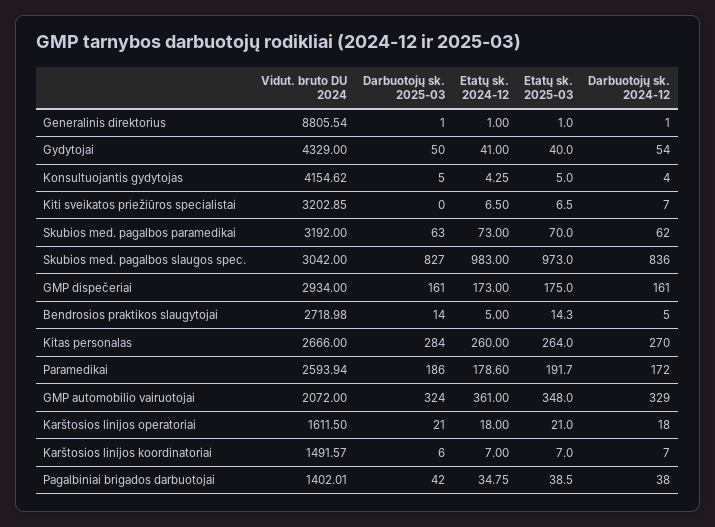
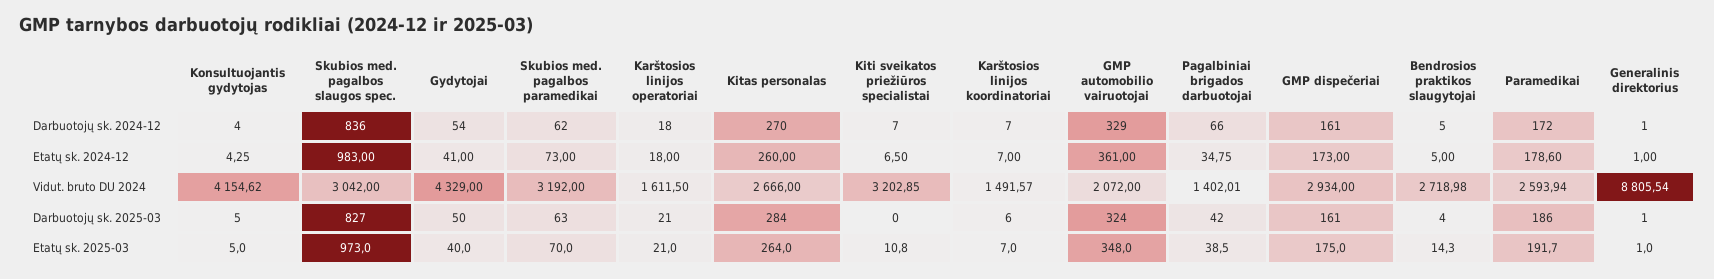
  {
    "Vidut. bruto DU 2024": {
      "Generalinis direktorius": 8805.54,
      "Gydytojai": 4329,
      "Konsultuojantis gydytojas": 4154.62,
      "Kiti sveikatos priežiūros specialistai": 3202.85,
      "Skubios med. pagalbos paramedikai": 3192,
      "Skubios med. pagalbos slaugos spec.": 3042,
      "GMP dispečeriai": 2934,
      "Bendrosios praktikos slaugytojai": 2718.98,
      "Kitas personalas": 2666,
      "Paramedikai": 2593.94,
      "GMP automobilio vairuotojai": 2072,
      "Karštosios linijos operatoriai": 1611.5,
      "Karštosios linijos koordinatoriai": 1491.57,
      "Pagalbiniai brigados darbuotojai": 1402.01
    },
    "Darbuotojų sk. 2025-03": {
      "Generalinis direktorius": 1,
      "Gydytojai": 50,
      "Konsultuojantis gydytojas": 5,
      "Kiti sveikatos priežiūros specialistai": 0,
      "Skubios med. pagalbos paramedikai": 63,
      "Skubios med. pagalbos slaugos spec.": 827,
      "GMP dispečeriai": 161,
-     "Bendrosios praktikos slaugytojai": 14,
+     "Bendrosios praktikos slaugytojai": 4,
      "Kitas personalas": 284,
      "Paramedikai": 186,
      "GMP automobilio vairuotojai": 324,
      "Karštosios linijos operatoriai": 21,
      "Karštosios linijos koordinatoriai": 6,
      "Pagalbiniai brigados darbuotojai": 42
    },
    "Etatų sk. 2024-12": {
      "Generalinis direktorius": 1,
      "Gydytojai": 41,
      "Konsultuojantis gydytojas": 4.25,
      "Kiti sveikatos priežiūros specialistai": 6.5,
      "Skubios med. pagalbos paramedikai": 73,
      "Skubios med. pagalbos slaugos spec.": 983,
      "GMP dispečeriai": 173,
      "Bendrosios praktikos slaugytojai": 5,
      "Kitas personalas": 260,
      "Paramedikai": 178.6,
      "GMP automobilio vairuotojai": 361,
      "Karštosios linijos operatoriai": 18,
      "Karštosios linijos koordinatoriai": 7,
      "Pagalbiniai brigados darbuotojai": 34.75
    },
    "Etatų sk. 2025-03": {
      "Generalinis direktorius": 1,
      "Gydytojai": 40,
      "Konsultuojantis gydytojas": 5,
-     "Kiti sveikatos priežiūros specialistai": 6.5,
+     "Kiti sveikatos priežiūros specialistai": 10.8,
      "Skubios med. pagalbos paramedikai": 70,
      "Skubios med. pagalbos slaugos spec.": 973,
      "GMP dispečeriai": 175,
      "Bendrosios praktikos slaugytojai": 14.3,
      "Kitas personalas": 264,
      "Paramedikai": 191.7,
      "GMP automobilio vairuotojai": 348,
      "Karštosios linijos operatoriai": 21,
      "Karštosios linijos koordinatoriai": 7,
      "Pagalbiniai brigados darbuotojai": 38.5
    },
    "Darbuotojų sk. 2024-12": {
      "Generalinis direktorius": 1,
      "Gydytojai": 54,
      "Konsultuojantis gydytojas": 4,
      "Kiti sveikatos priežiūros specialistai": 7,
      "Skubios med. pagalbos paramedikai": 62,
      "Skubios med. pagalbos slaugos spec.": 836,
      "GMP dispečeriai": 161,
      "Bendrosios praktikos slaugytojai": 5,
      "Kitas personalas": 270,
      "Paramedikai": 172,
      "GMP automobilio vairuotojai": 329,
      "Karštosios linijos operatoriai": 18,
      "Karštosios linijos koordinatoriai": 7,
-     "Pagalbiniai brigados darbuotojai": 38
+     "Pagalbiniai brigados darbuotojai": 66
    }
  }

